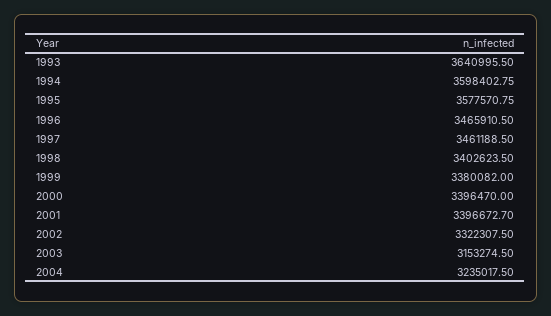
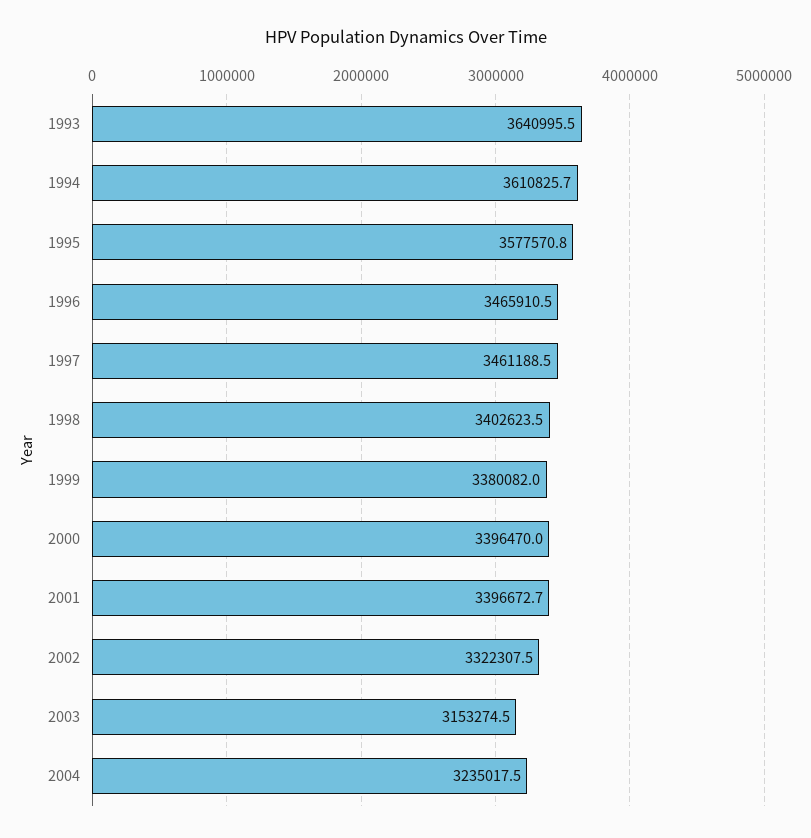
  {
    "1993": 3640995.5,
-   "1994": 3598402.75,
+   "1994": 3610825.7,
    "1995": 3577570.75,
    "1996": 3465910.5,
    "1997": 3461188.5,
    "1998": 3402623.5,
    "1999": 3380082,
    "2000": 3396470,
    "2001": 3396672.7,
    "2002": 3322307.5,
    "2003": 3153274.5,
    "2004": 3235017.5
  }

